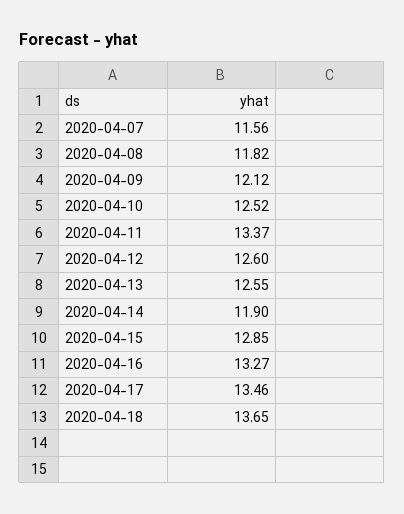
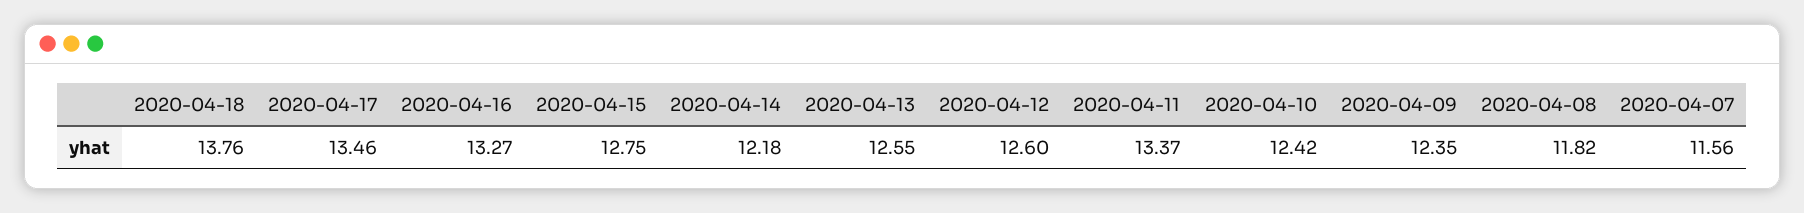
  {
    "2020-04-07": 11.56,
    "2020-04-08": 11.82,
-   "2020-04-09": 12.12,
+   "2020-04-09": 12.35,
-   "2020-04-10": 12.52,
+   "2020-04-10": 12.42,
    "2020-04-11": 13.37,
    "2020-04-12": 12.6,
    "2020-04-13": 12.55,
-   "2020-04-14": 11.9,
+   "2020-04-14": 12.18,
-   "2020-04-15": 12.85,
+   "2020-04-15": 12.75,
    "2020-04-16": 13.27,
    "2020-04-17": 13.46,
-   "2020-04-18": 13.65
+   "2020-04-18": 13.76
  }

